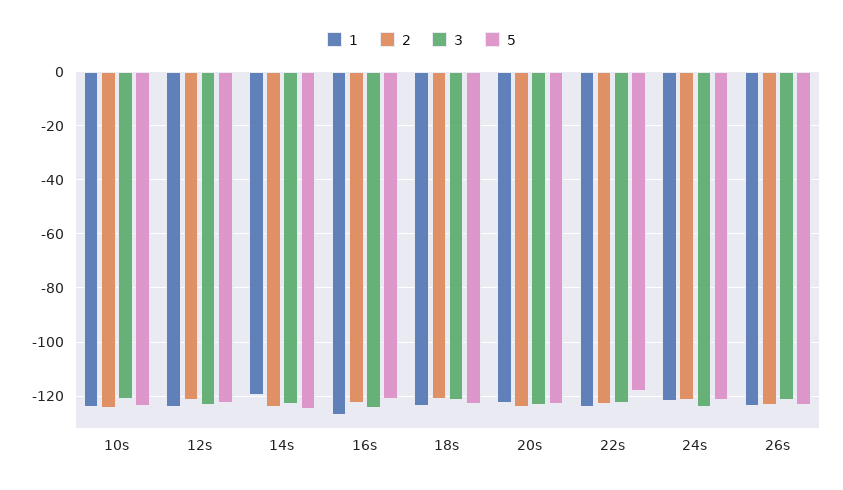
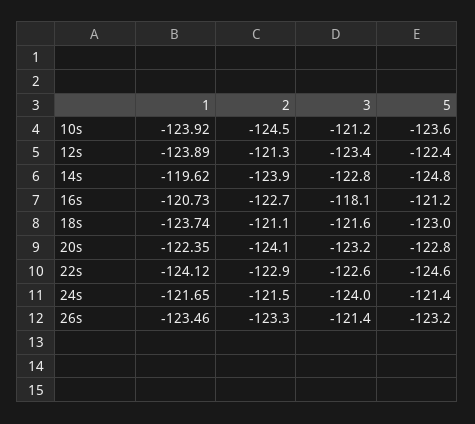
  {
    "1": {
      "10s": -123.92,
      "12s": -123.89,
      "14s": -119.62,
-     "16s": -127.5,
+     "16s": -120.73,
      "18s": -123.74,
      "20s": -122.35,
      "22s": -124.12,
      "24s": -121.65,
      "26s": -123.46
    },
    "2": {
      "10s": -124.5,
      "12s": -121.3,
      "14s": -123.9,
      "16s": -122.7,
      "18s": -121.1,
      "20s": -124.1,
      "22s": -122.9,
      "24s": -121.5,
      "26s": -123.3
    },
    "3": {
      "10s": -121.2,
      "12s": -123.4,
      "14s": -122.8,
-     "16s": -125,
+     "16s": -118.1,
      "18s": -121.6,
      "20s": -123.2,
      "22s": -122.6,
      "24s": -124,
      "26s": -121.4
    },
    "5": {
      "10s": -123.6,
      "12s": -122.4,
      "14s": -124.8,
      "16s": -121.2,
      "18s": -123,
      "20s": -122.8,
-     "22s": -117.5,
+     "22s": -124.6,
      "24s": -121.4,
      "26s": -123.2
    }
  }

